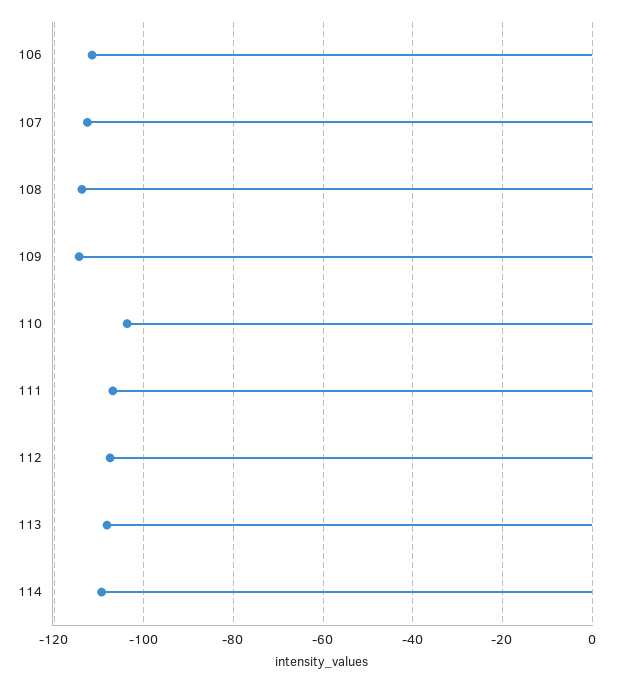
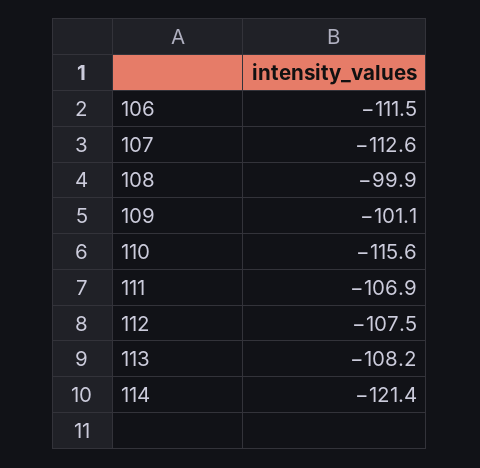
  {
    "106": -111.5,
    "107": -112.6,
-   "108": -114,
+   "108": -99.9,
-   "109": -114,
+   "109": -101.1,
-   "110": -104,
+   "110": -115.6,
    "111": -106.9,
    "112": -107.5,
    "113": -108.2,
-   "114": -110
+   "114": -121.4
  }

